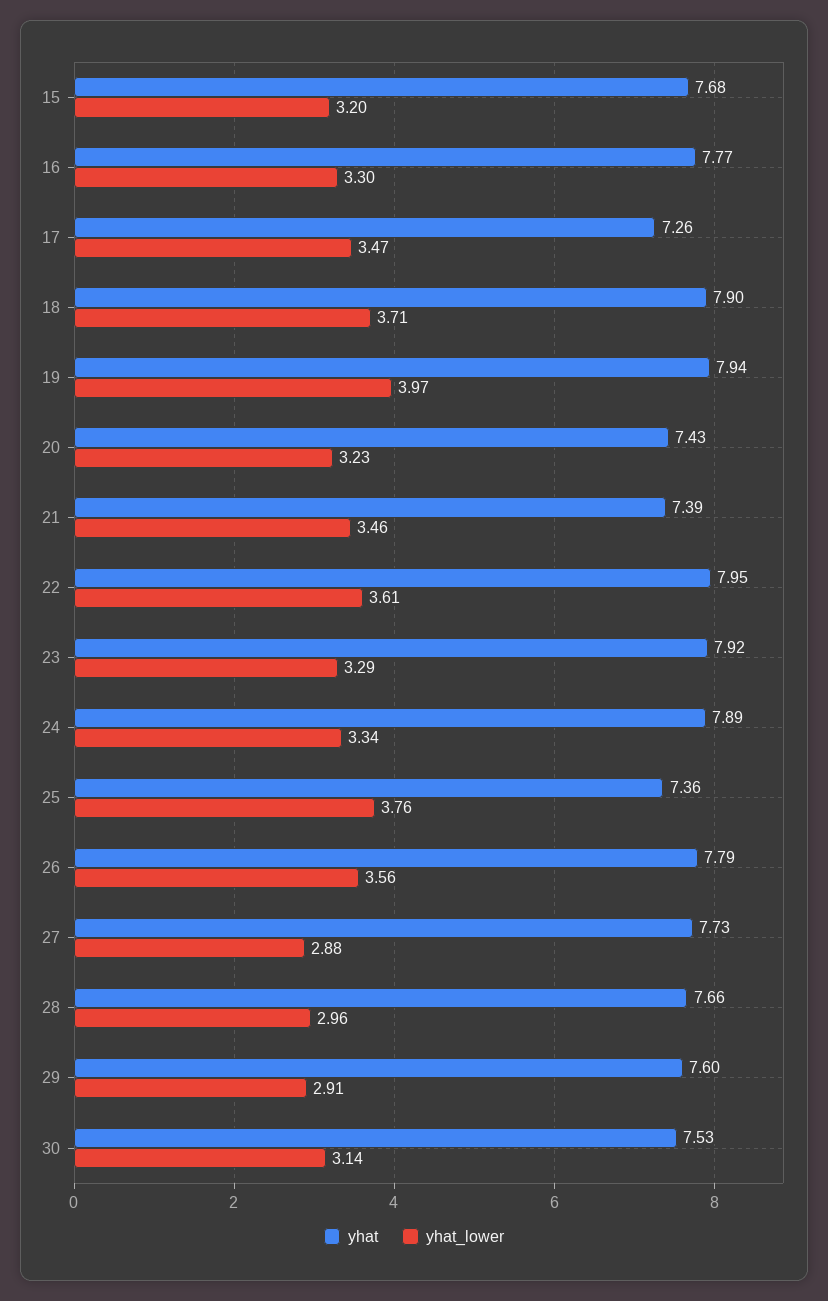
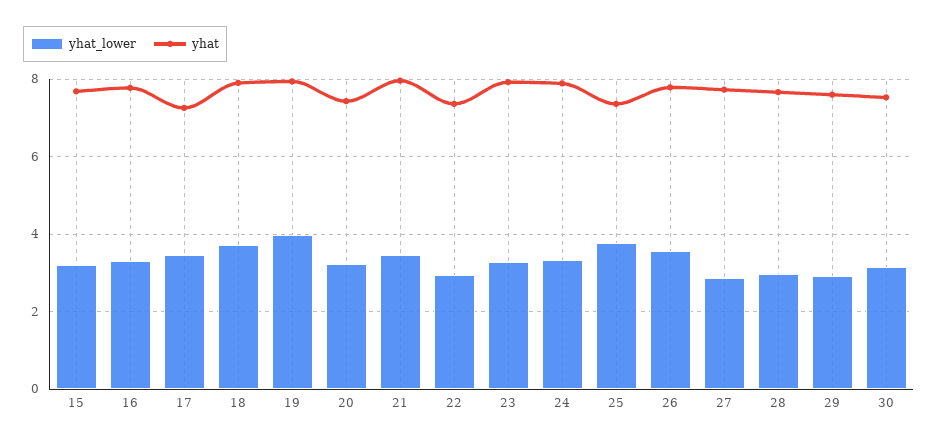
  {
    "yhat": {
      "15": 7.68,
      "16": 7.77,
      "17": 7.26,
      "18": 7.9,
      "19": 7.94,
      "20": 7.43,
-     "21": 7.39,
+     "21": 8,
-     "22": 7.95,
+     "22": 7.4,
      "23": 7.92,
      "24": 7.89,
      "25": 7.36,
      "26": 7.79,
      "27": 7.73,
      "28": 7.66,
      "29": 7.6,
      "30": 7.53
    },
    "yhat_lower": {
      "15": 3.2,
      "16": 3.3,
      "17": 3.47,
      "18": 3.71,
      "19": 3.97,
      "20": 3.23,
      "21": 3.46,
-     "22": 3.61,
+     "22": 3,
      "23": 3.29,
      "24": 3.34,
      "25": 3.76,
      "26": 3.56,
      "27": 2.88,
      "28": 2.96,
      "29": 2.91,
      "30": 3.14
    }
  }

